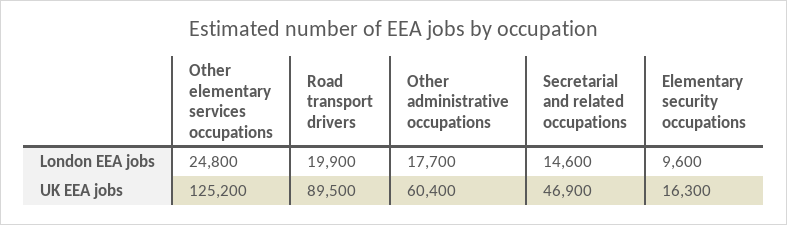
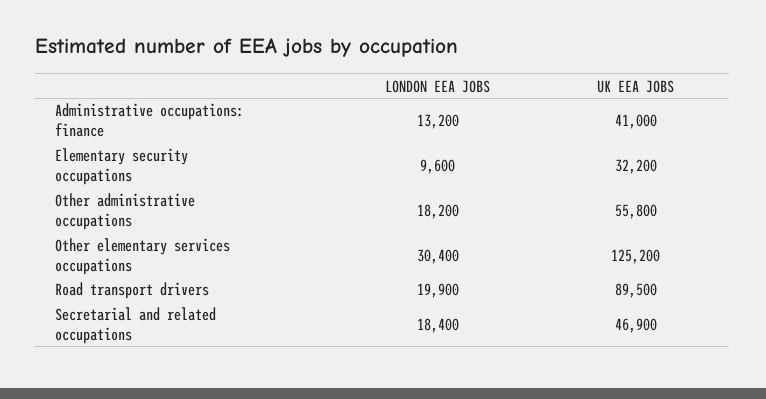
  {
    "Other elementary services occupations": {
-     "London EEA jobs": 24800,
+     "London EEA jobs": 30400,
      "UK EEA jobs": 125200
    },
    "Road transport drivers": {
      "London EEA jobs": 19900,
      "UK EEA jobs": 89500
    },
    "Other administrative occupations": {
-     "London EEA jobs": 17700,
+     "London EEA jobs": 18200,
-     "UK EEA jobs": 60400
+     "UK EEA jobs": 55800
    },
    "Secretarial and related occupations": {
-     "London EEA jobs": 14600,
+     "London EEA jobs": 18400,
      "UK EEA jobs": 46900
    },
    "Elementary security occupations": {
      "London EEA jobs": 9600,
-     "UK EEA jobs": 16300
+     "UK EEA jobs": 32200
-   }
+   },
+   "Administrative occupations: finance": {
+     "London EEA jobs": 13200,
+     "UK EEA jobs": 41000
+   }
  }

